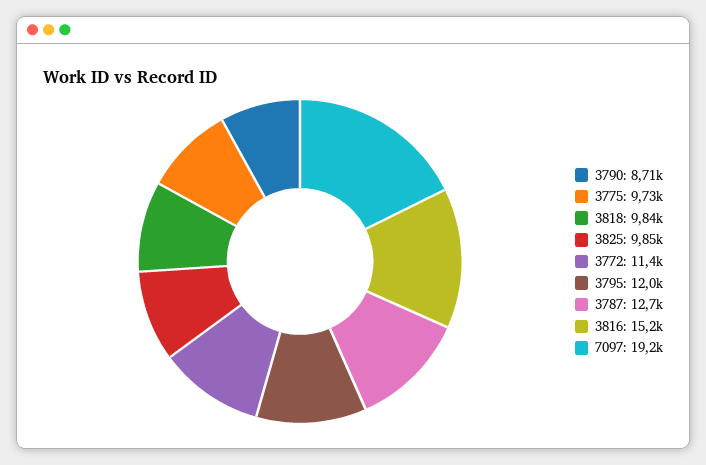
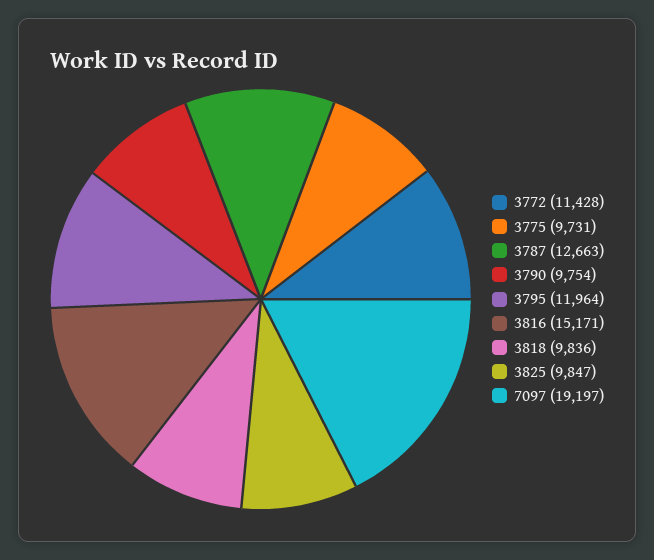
  {
-   "3790": 8710,
+   "3790": 9754,
    "3775": 9731,
    "3818": 9836,
    "3825": 9847,
    "3772": 11428,
    "3795": 11964,
    "3787": 12663,
    "3816": 15171,
    "7097": 19197
  }

